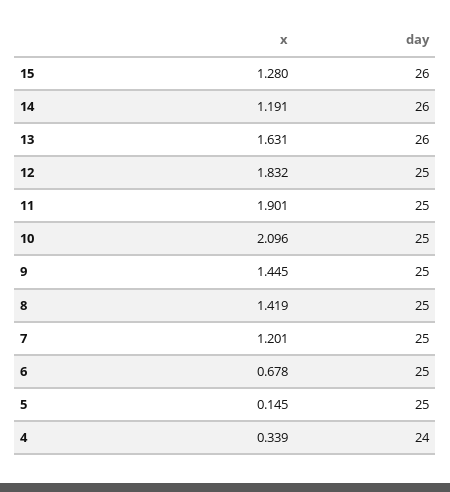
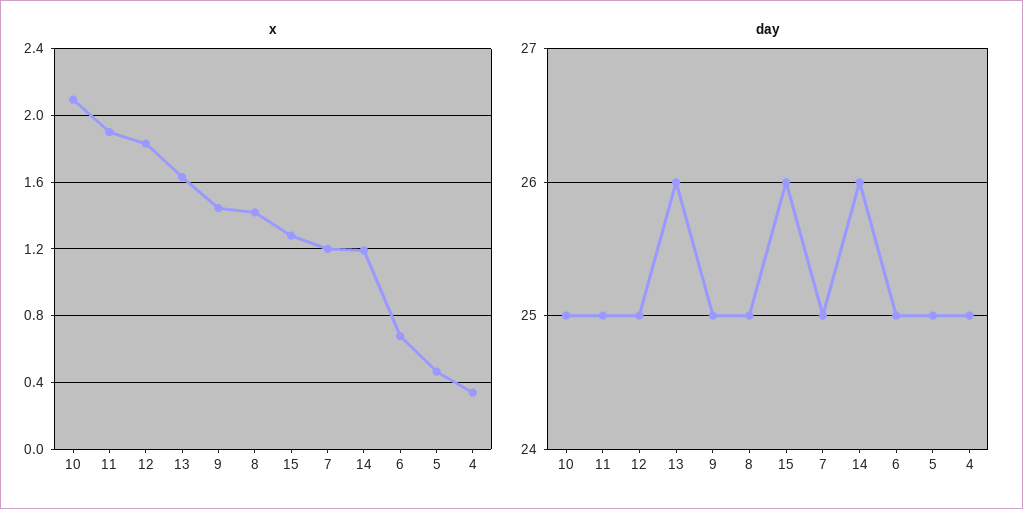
  {
    "x": {
      "15": 1.28,
      "14": 1.191,
      "13": 1.631,
      "12": 1.832,
      "11": 1.901,
      "10": 2.096,
      "9": 1.445,
      "8": 1.419,
      "7": 1.201,
      "6": 0.678,
-     "5": 0.145,
+     "5": 0.45,
      "4": 0.339
    },
    "day": {
      "15": 26,
      "14": 26,
      "13": 26,
      "12": 25,
      "11": 25,
      "10": 25,
      "9": 25,
      "8": 25,
      "7": 25,
      "6": 25,
      "5": 25,
-     "4": 24
+     "4": 25
    }
  }

